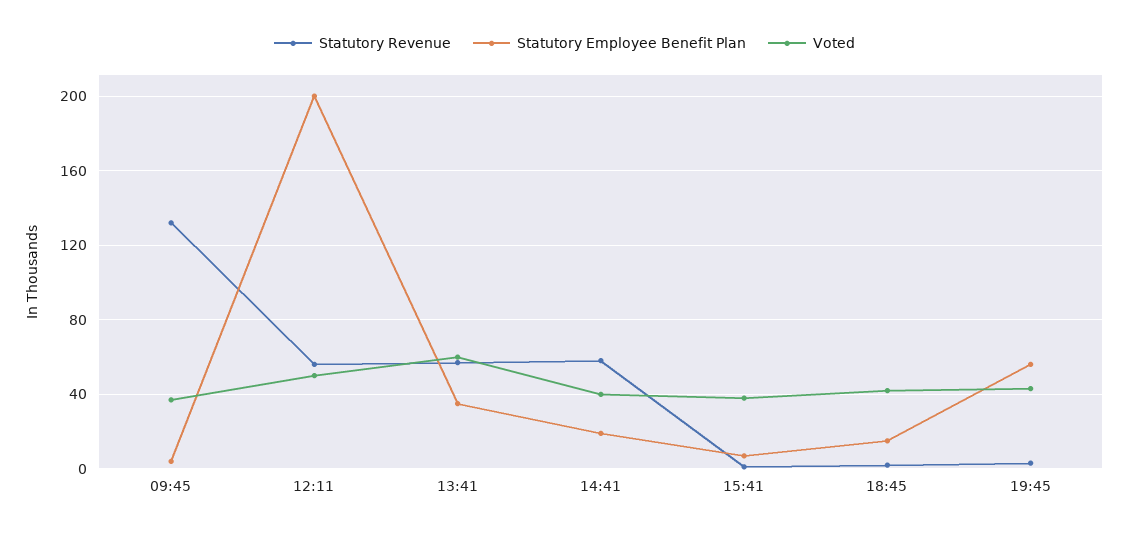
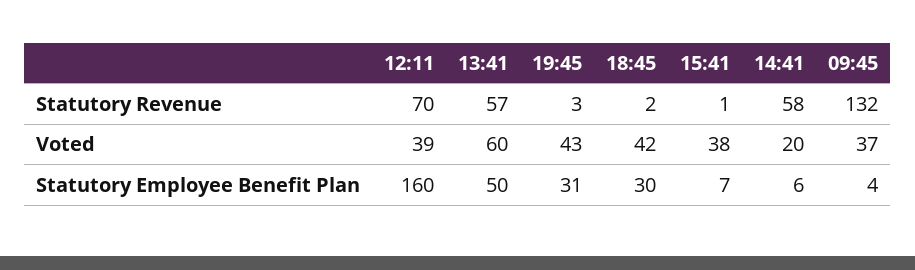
  {
    "Statutory Revenue": {
      "09:45": 132,
-     "12:11": 55,
+     "12:11": 70,
      "13:41": 57,
      "14:41": 58,
      "15:41": 1,
      "18:45": 2,
      "19:45": 3
    },
    "Statutory Employee Benefit Plan": {
      "09:45": 4,
-     "12:11": 200,
+     "12:11": 160,
-     "13:41": 35,
+     "13:41": 50,
-     "14:41": 20,
+     "14:41": 6,
      "15:41": 7,
-     "18:45": 15,
+     "18:45": 30,
-     "19:45": 55
+     "19:45": 31
    },
    "Voted": {
      "09:45": 37,
-     "12:11": 50,
+     "12:11": 39,
      "13:41": 60,
-     "14:41": 40,
+     "14:41": 20,
      "15:41": 38,
      "18:45": 42,
      "19:45": 43
    }
  }

